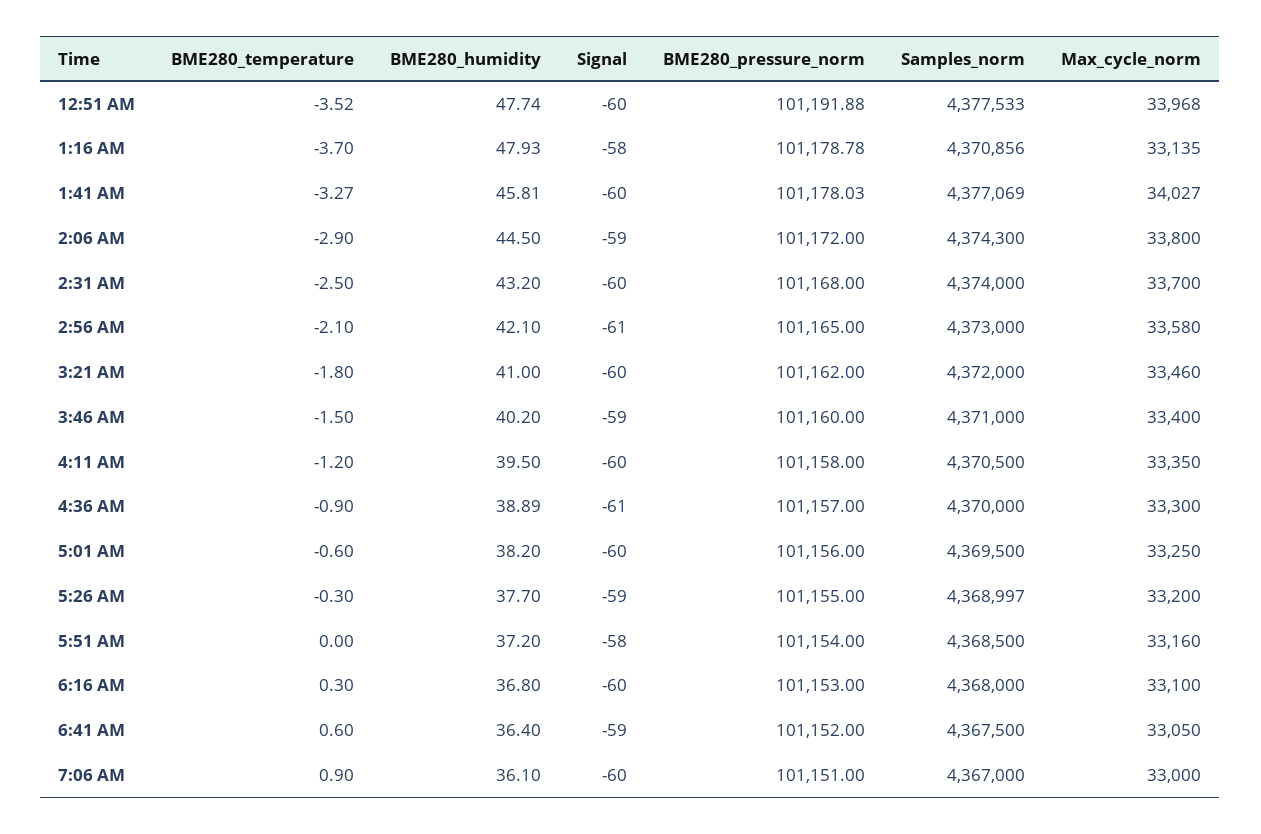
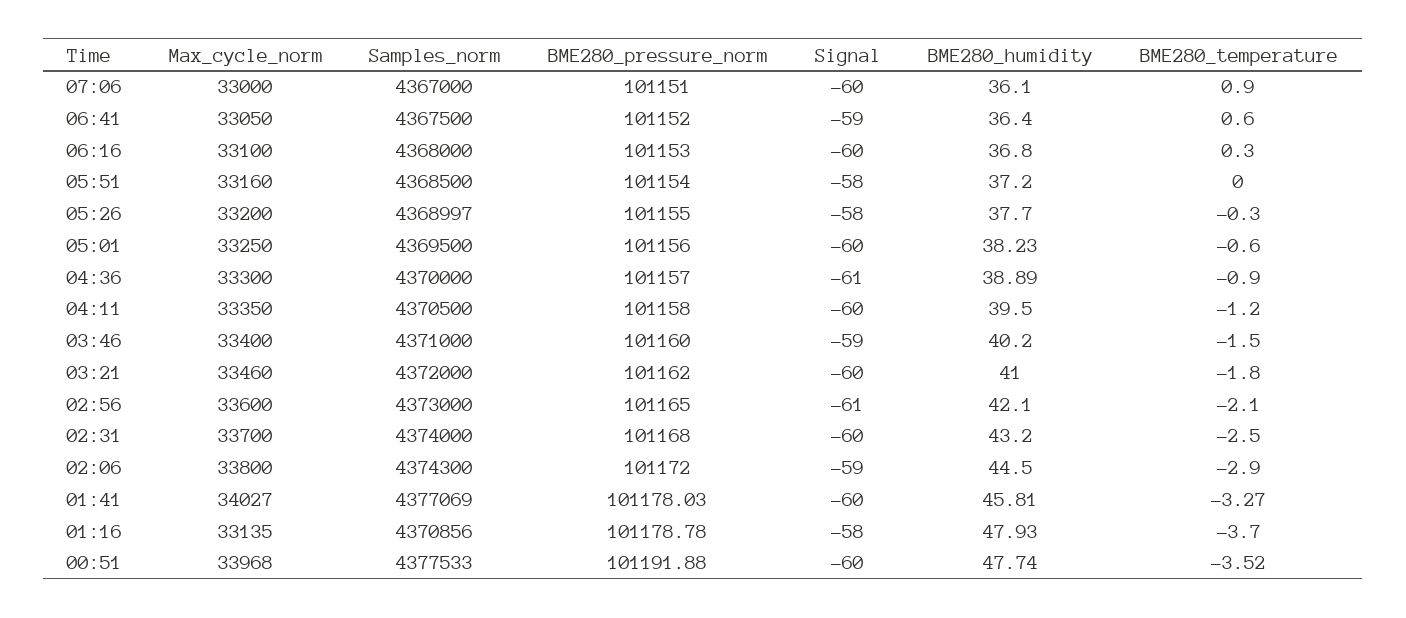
  {
    "BME280_temperature": {
      "12:51 AM": -3.52,
      "1:16 AM": -3.7,
      "1:41 AM": -3.27,
      "2:06 AM": -2.9,
      "2:31 AM": -2.5,
      "2:56 AM": -2.1,
      "3:21 AM": -1.8,
      "3:46 AM": -1.5,
      "4:11 AM": -1.2,
      "4:36 AM": -0.9,
      "5:01 AM": -0.6,
      "5:26 AM": -0.3,
      "5:51 AM": 0,
      "6:16 AM": 0.3,
      "6:41 AM": 0.6,
      "7:06 AM": 0.9
    },
    "BME280_humidity": {
      "12:51 AM": 47.74,
      "1:16 AM": 47.93,
      "1:41 AM": 45.81,
      "2:06 AM": 44.5,
      "2:31 AM": 43.2,
      "2:56 AM": 42.1,
      "3:21 AM": 41,
      "3:46 AM": 40.2,
      "4:11 AM": 39.5,
      "4:36 AM": 38.89,
-     "5:01 AM": 38.2,
+     "5:01 AM": 38.23,
      "5:26 AM": 37.7,
      "5:51 AM": 37.2,
      "6:16 AM": 36.8,
      "6:41 AM": 36.4,
      "7:06 AM": 36.1
    },
    "Signal": {
      "12:51 AM": -60,
      "1:16 AM": -58,
      "1:41 AM": -60,
      "2:06 AM": -59,
      "2:31 AM": -60,
      "2:56 AM": -61,
      "3:21 AM": -60,
      "3:46 AM": -59,
      "4:11 AM": -60,
      "4:36 AM": -61,
      "5:01 AM": -60,
-     "5:26 AM": -59,
+     "5:26 AM": -58,
      "5:51 AM": -58,
      "6:16 AM": -60,
      "6:41 AM": -59,
      "7:06 AM": -60
    },
    "BME280_pressure_norm": {
      "12:51 AM": 101191.88,
      "1:16 AM": 101178.78,
      "1:41 AM": 101178.03,
      "2:06 AM": 101172,
      "2:31 AM": 101168,
      "2:56 AM": 101165,
      "3:21 AM": 101162,
      "3:46 AM": 101160,
      "4:11 AM": 101158,
      "4:36 AM": 101157,
      "5:01 AM": 101156,
      "5:26 AM": 101155,
      "5:51 AM": 101154,
      "6:16 AM": 101153,
      "6:41 AM": 101152,
      "7:06 AM": 101151
    },
    "Samples_norm": {
      "12:51 AM": 4377533,
      "1:16 AM": 4370856,
      "1:41 AM": 4377069,
      "2:06 AM": 4374300,
      "2:31 AM": 4374000,
      "2:56 AM": 4373000,
      "3:21 AM": 4372000,
      "3:46 AM": 4371000,
      "4:11 AM": 4370500,
      "4:36 AM": 4370000,
      "5:01 AM": 4369500,
      "5:26 AM": 4368997,
      "5:51 AM": 4368500,
      "6:16 AM": 4368000,
      "6:41 AM": 4367500,
      "7:06 AM": 4367000
    },
    "Max_cycle_norm": {
      "12:51 AM": 33968,
      "1:16 AM": 33135,
      "1:41 AM": 34027,
      "2:06 AM": 33800,
      "2:31 AM": 33700,
-     "2:56 AM": 33580,
+     "2:56 AM": 33600,
      "3:21 AM": 33460,
      "3:46 AM": 33400,
      "4:11 AM": 33350,
      "4:36 AM": 33300,
      "5:01 AM": 33250,
      "5:26 AM": 33200,
      "5:51 AM": 33160,
      "6:16 AM": 33100,
      "6:41 AM": 33050,
      "7:06 AM": 33000
    }
  }

